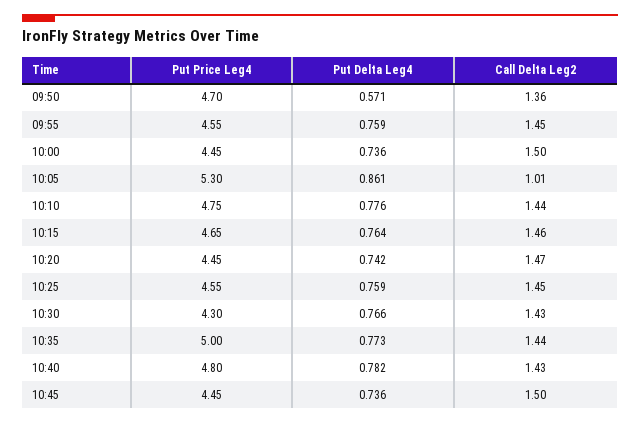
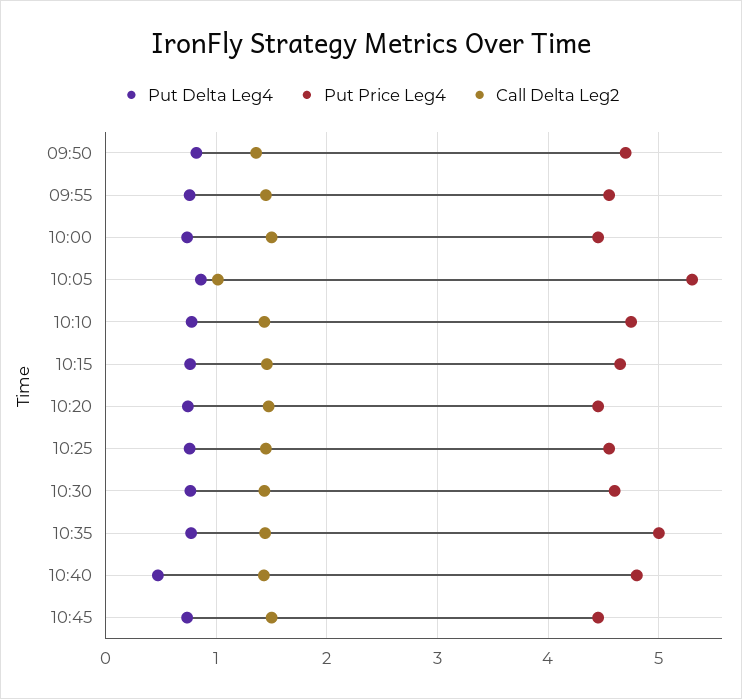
  {
    "Put Price Leg4": {
      "09:50": 4.7,
      "09:55": 4.55,
      "10:00": 4.45,
      "10:05": 5.3,
      "10:10": 4.75,
      "10:15": 4.65,
      "10:20": 4.45,
      "10:25": 4.55,
-     "10:30": 4.3,
+     "10:30": 4.6,
      "10:35": 5,
      "10:40": 4.8,
      "10:45": 4.45
    },
    "Put Delta Leg4": {
-     "09:50": 0.571,
+     "09:50": 0.8,
      "09:55": 0.759,
      "10:00": 0.736,
      "10:05": 0.861,
      "10:10": 0.776,
      "10:15": 0.764,
      "10:20": 0.742,
      "10:25": 0.759,
      "10:30": 0.766,
      "10:35": 0.773,
-     "10:40": 0.782,
+     "10:40": 0.5,
      "10:45": 0.736
    },
    "Call Delta Leg2": {
      "09:50": 1.36,
      "09:55": 1.45,
      "10:00": 1.5,
      "10:05": 1.01,
      "10:10": 1.44,
      "10:15": 1.46,
      "10:20": 1.47,
      "10:25": 1.45,
      "10:30": 1.43,
      "10:35": 1.44,
      "10:40": 1.43,
      "10:45": 1.5
    }
  }

